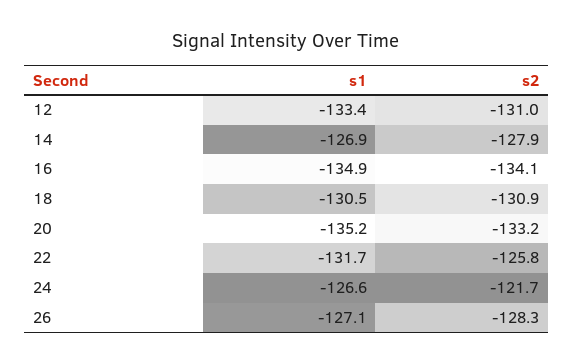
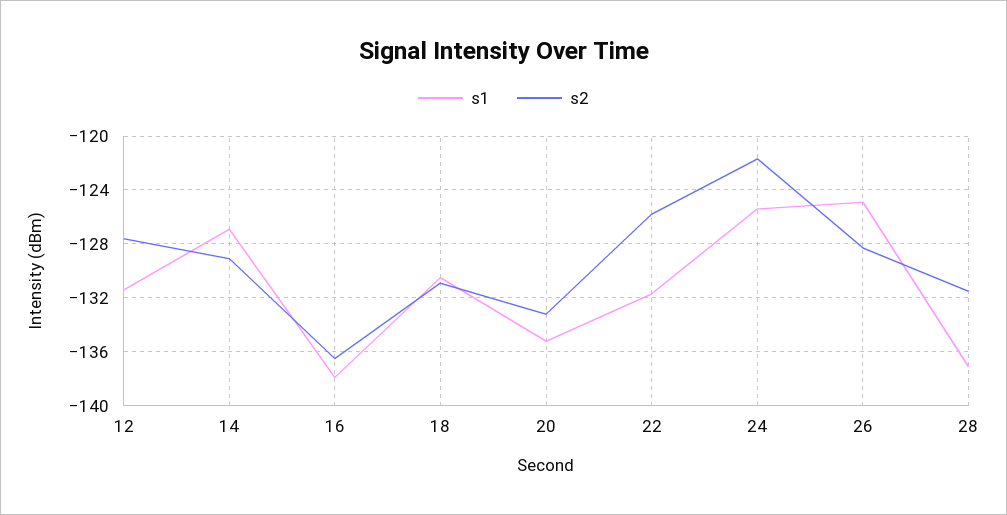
  {
    "s1": {
-     "12": -133.4,
+     "12": -131.5,
      "14": -126.9,
-     "16": -134.9,
+     "16": -138,
      "18": -130.5,
      "20": -135.2,
      "22": -131.7,
-     "24": -126.6,
+     "24": -125.5,
-     "26": -127.1
+     "26": -125,
+     "28": -137
    },
    "s2": {
-     "12": -131,
+     "12": -127.5,
-     "14": -127.9,
+     "14": -129,
-     "16": -134.1,
+     "16": -136.5,
      "18": -130.9,
      "20": -133.2,
      "22": -125.8,
      "24": -121.7,
-     "26": -128.3
+     "26": -128.3,
+     "28": -131.5
    }
  }

